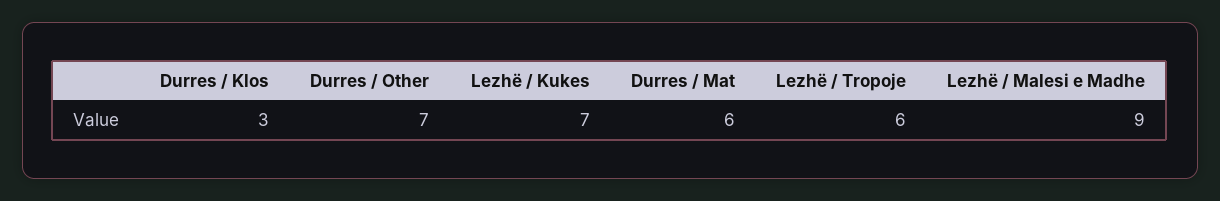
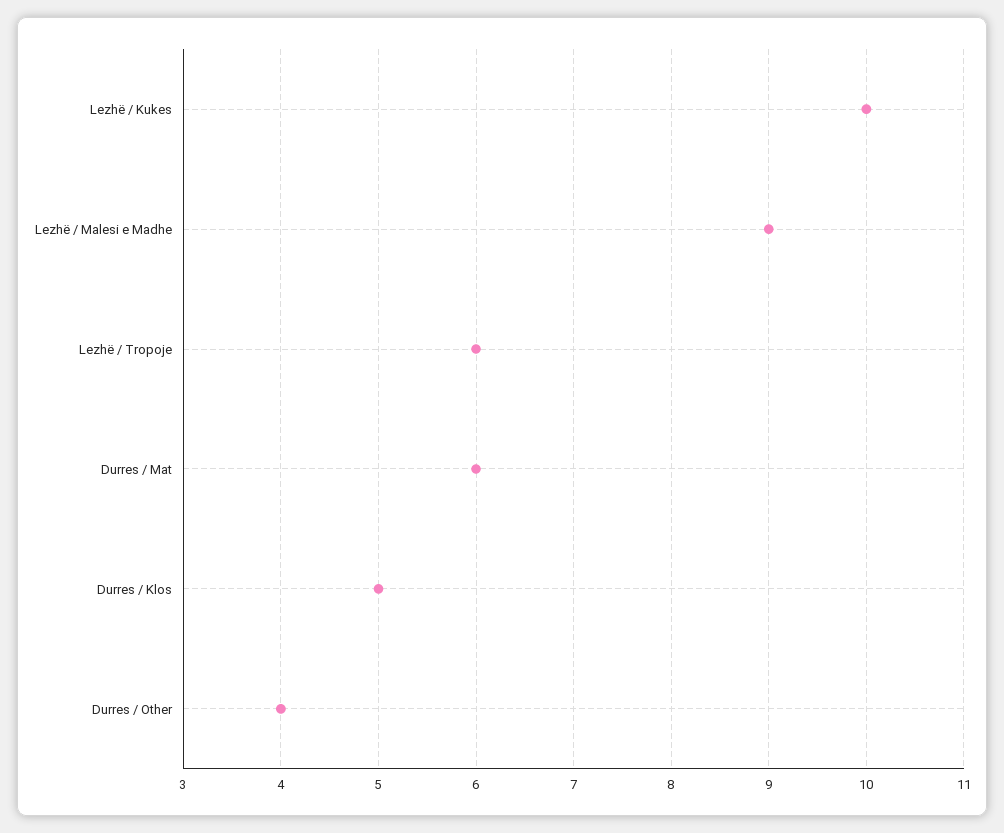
  {
-   "Durres / Klos": 3,
+   "Durres / Klos": 5,
-   "Durres / Other": 7,
+   "Durres / Other": 4,
-   "Lezhë / Kukes": 7,
+   "Lezhë / Kukes": 10,
    "Durres / Mat": 6,
    "Lezhë / Tropoje": 6,
    "Lezhë / Malesi e Madhe": 9
  }

